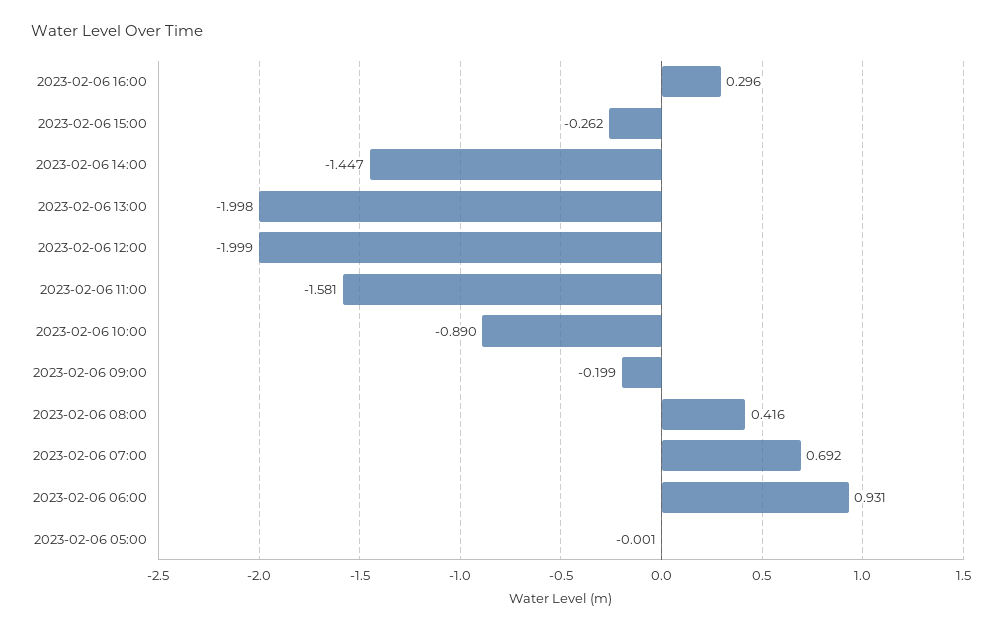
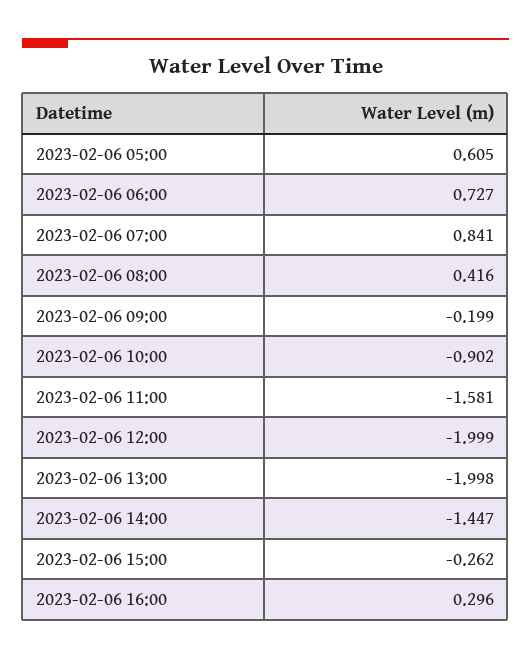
  {
    "2023-02-06 16:00": 0.296,
    "2023-02-06 15:00": -0.262,
    "2023-02-06 14:00": -1.447,
    "2023-02-06 13:00": -1.998,
    "2023-02-06 12:00": -1.999,
    "2023-02-06 11:00": -1.581,
-   "2023-02-06 10:00": -0.89,
+   "2023-02-06 10:00": -0.902,
    "2023-02-06 09:00": -0.199,
    "2023-02-06 08:00": 0.416,
-   "2023-02-06 07:00": 0.692,
+   "2023-02-06 07:00": 0.841,
-   "2023-02-06 06:00": 0.931,
+   "2023-02-06 06:00": 0.727,
-   "2023-02-06 05:00": -0.001
+   "2023-02-06 05:00": 0.605
  }

